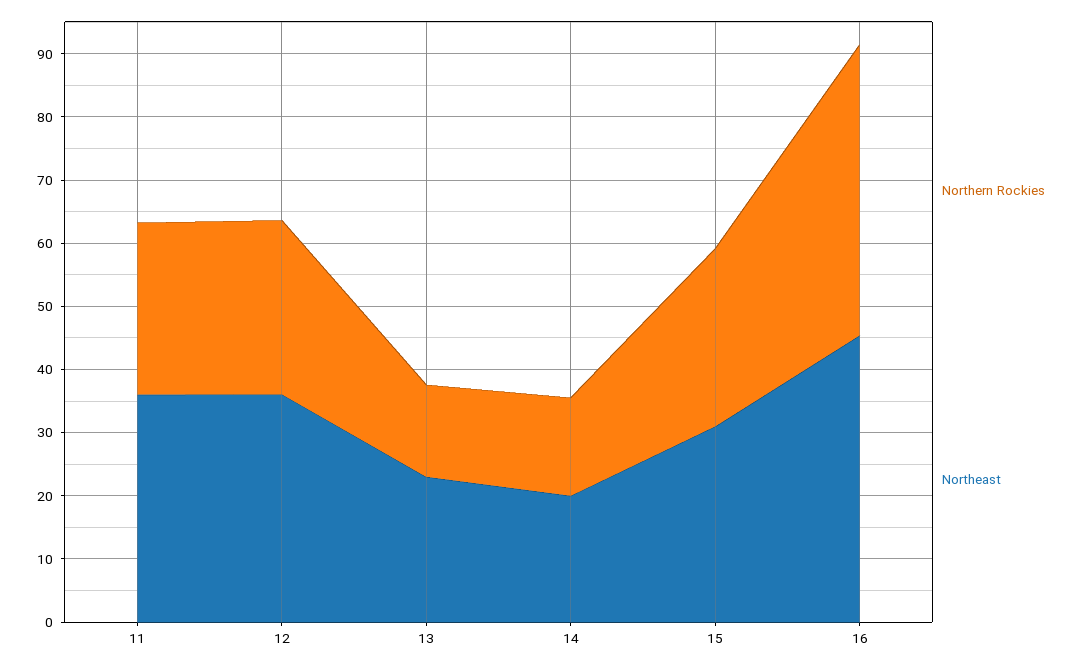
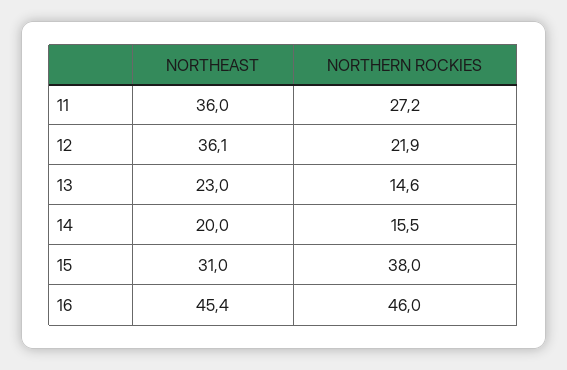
  {
    "Northern Rockies": {
      "11": 27.2,
-     "12": 28,
+     "12": 21.9,
      "13": 14.6,
      "14": 15.5,
-     "15": 28,
+     "15": 38,
      "16": 46
    },
    "Northeast": {
      "11": 36,
      "12": 36.1,
      "13": 23,
      "14": 20,
      "15": 31,
      "16": 45.4
    }
  }

